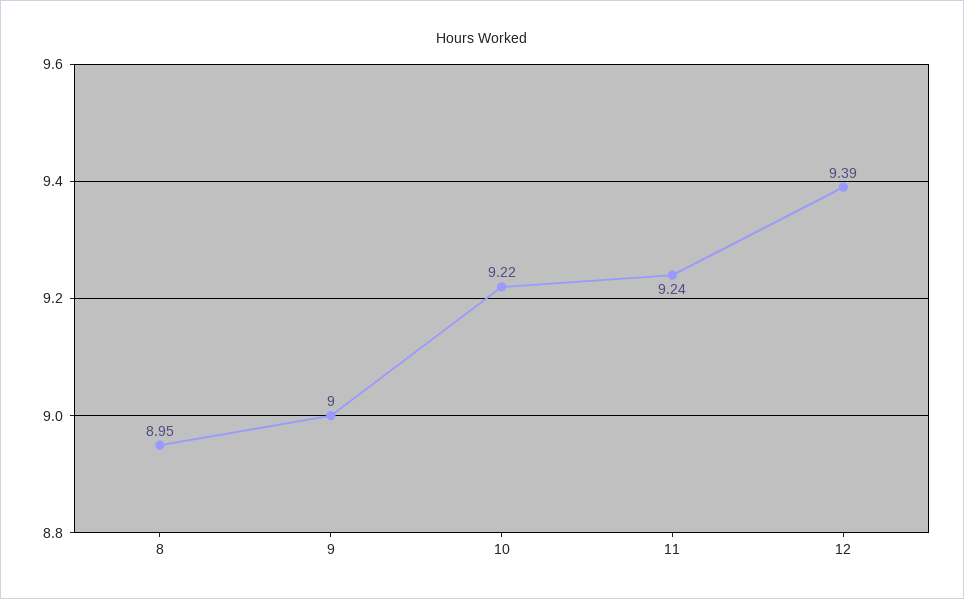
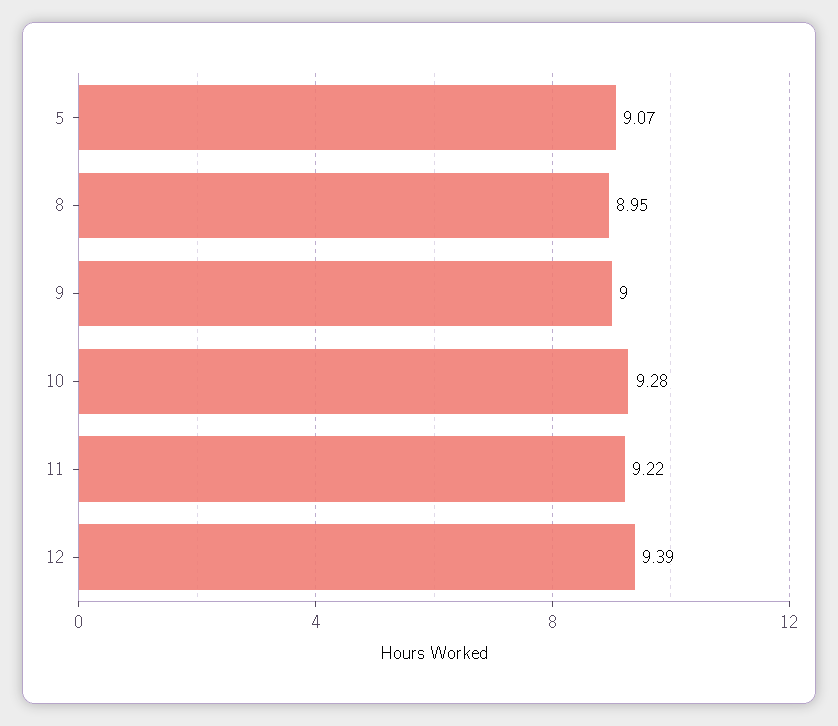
  {
    "8": 8.95,
    "9": 9,
-   "10": 9.22,
+   "10": 9.28,
-   "11": 9.24,
+   "11": 9.22,
-   "12": 9.39
+   "12": 9.39,
+   "5": 9.07
  }

